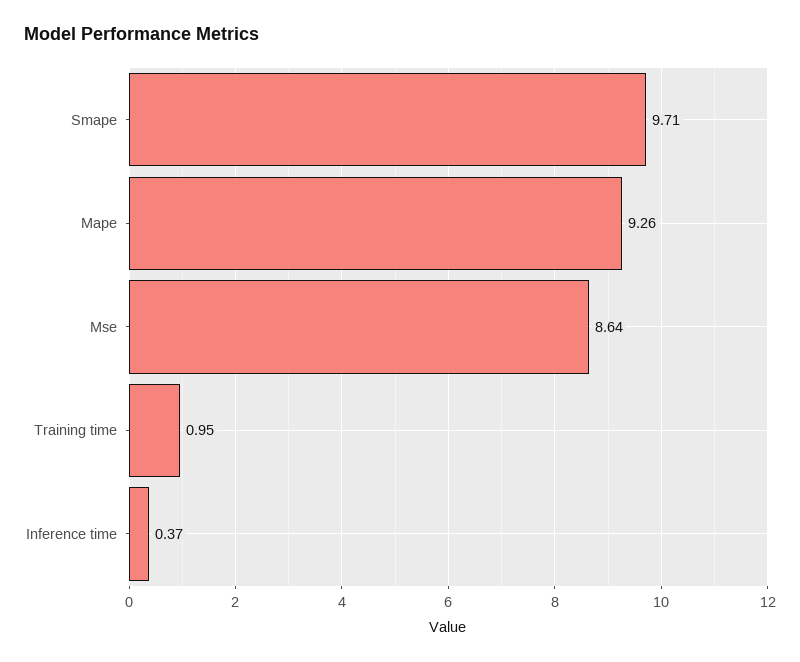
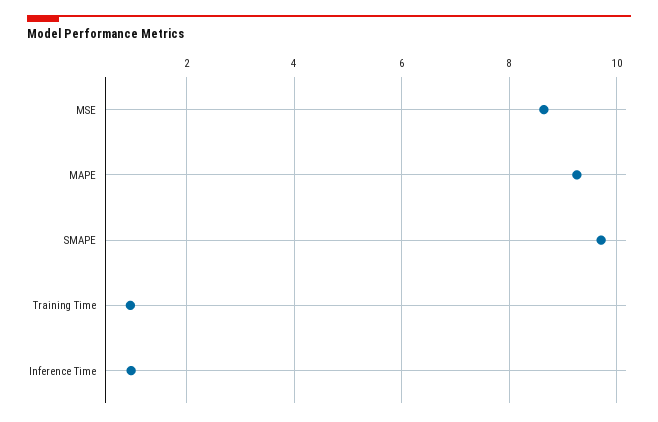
  {
    "Smape": 9.71,
    "Mape": 9.26,
    "Mse": 8.64,
    "Training time": 0.95,
-   "Inference time": 0.37
+   "Inference time": 1
  }

